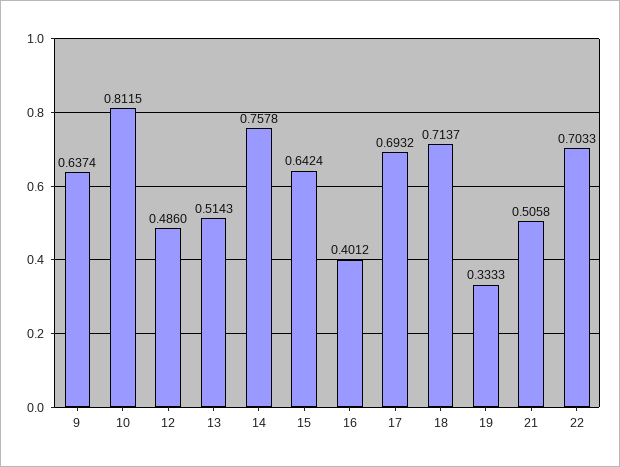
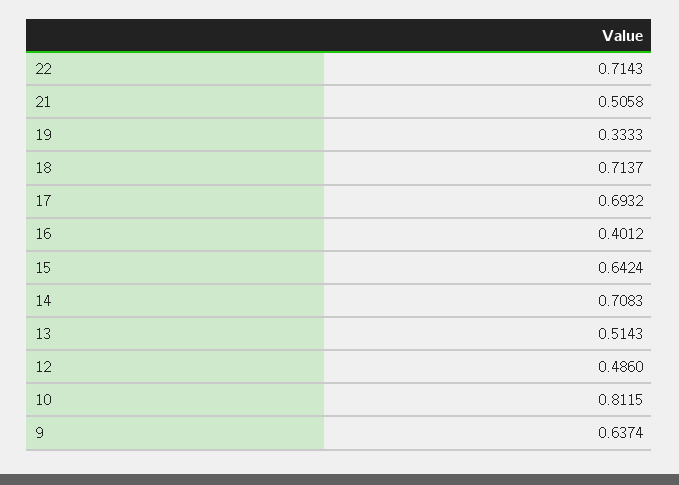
  {
    "9": 0.6374,
    "10": 0.8115,
    "12": 0.486,
    "13": 0.5143,
-   "14": 0.7578,
+   "14": 0.7083,
    "15": 0.6424,
    "16": 0.4012,
    "17": 0.6932,
    "18": 0.7137,
    "19": 0.3333,
    "21": 0.5058,
-   "22": 0.7033
+   "22": 0.7143
  }

